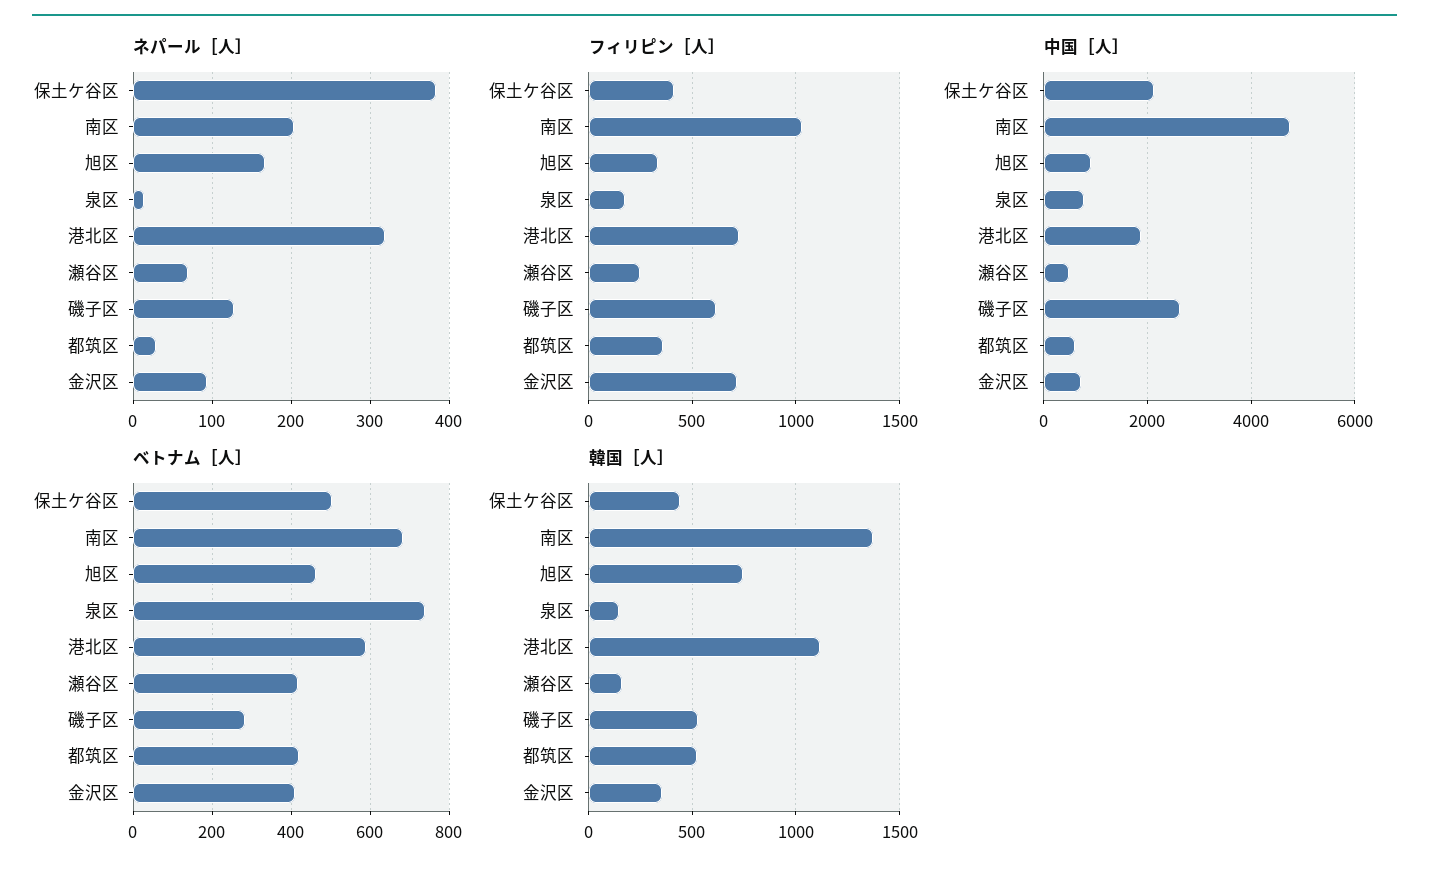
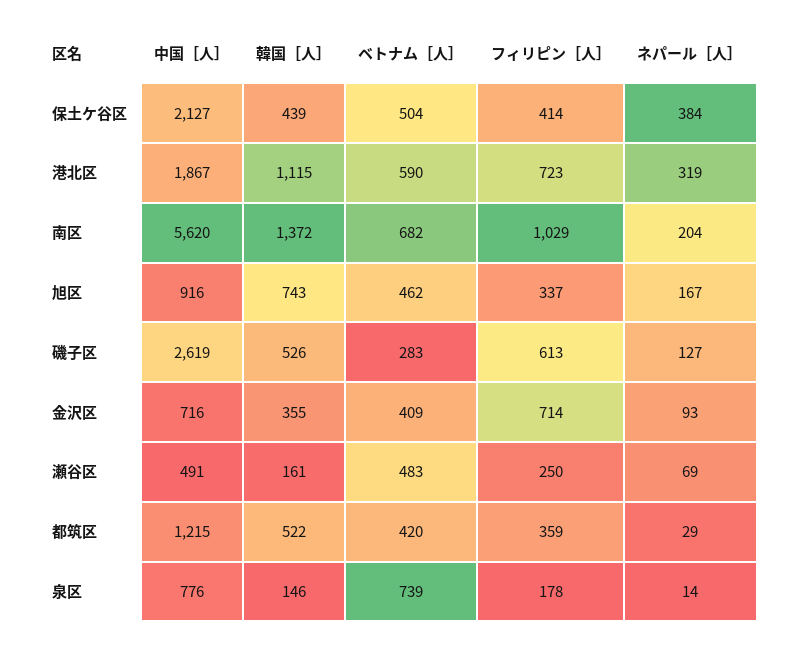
  {
    "ネパール［人］": {
      "保土ケ谷区": 384,
      "南区": 204,
      "旭区": 167,
      "泉区": 14,
      "港北区": 319,
      "瀬谷区": 69,
      "磯子区": 127,
      "都筑区": 29,
      "金沢区": 93
    },
    "フィリピン［人］": {
      "保土ケ谷区": 414,
      "南区": 1029,
      "旭区": 337,
      "泉区": 178,
      "港北区": 723,
      "瀬谷区": 250,
      "磯子区": 613,
      "都筑区": 359,
      "金沢区": 714
    },
    "中国［人］": {
      "保土ケ谷区": 2127,
-     "南区": 4800,
+     "南区": 5620,
      "旭区": 916,
      "泉区": 776,
      "港北区": 1867,
      "瀬谷区": 491,
      "磯子区": 2619,
-     "都筑区": 600,
+     "都筑区": 1215,
      "金沢区": 716
    },
    "ベトナム［人］": {
      "保土ケ谷区": 504,
      "南区": 682,
      "旭区": 462,
      "泉区": 739,
      "港北区": 590,
-     "瀬谷区": 420,
+     "瀬谷区": 483,
      "磯子区": 283,
      "都筑区": 420,
      "金沢区": 409
    },
    "韓国［人］": {
      "保土ケ谷区": 439,
      "南区": 1372,
      "旭区": 743,
      "泉区": 146,
      "港北区": 1115,
      "瀬谷区": 161,
      "磯子区": 526,
      "都筑区": 522,
      "金沢区": 355
    }
  }

